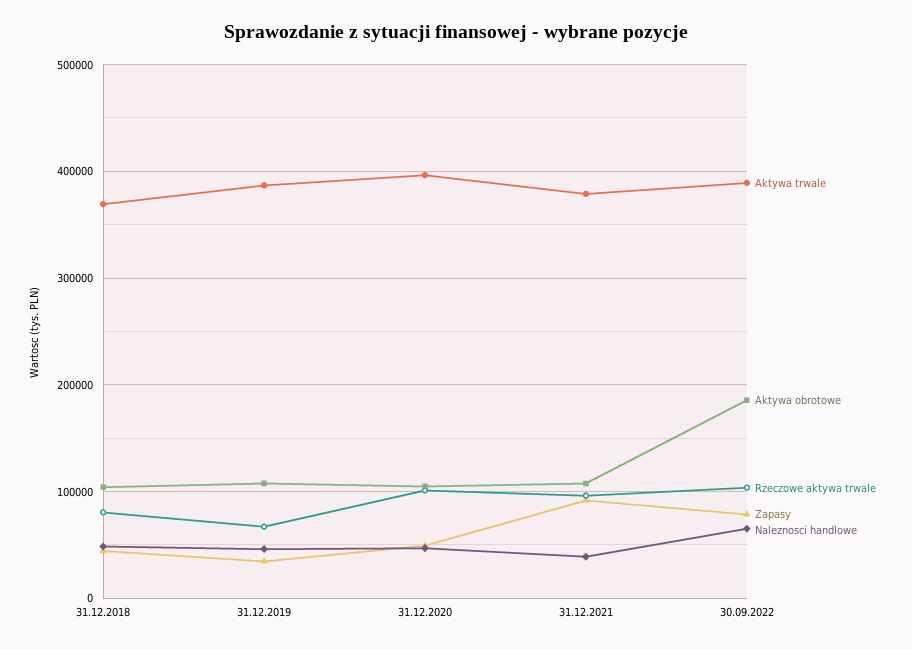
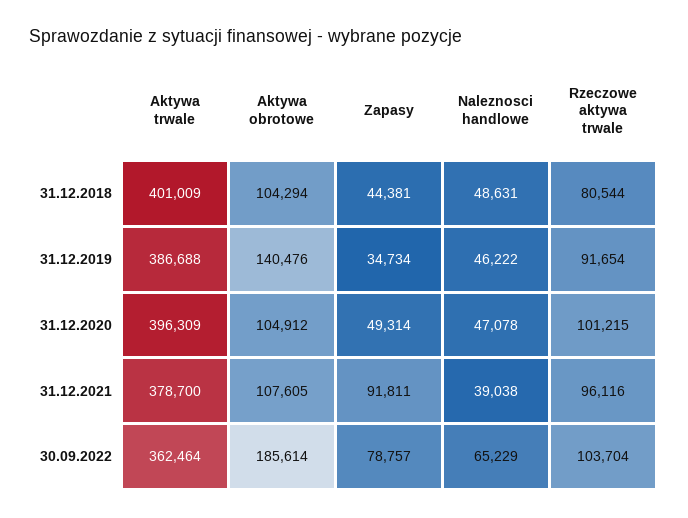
  {
    "Aktywa trwale": {
-     "31.12.2018": 370000,
+     "31.12.2018": 401009,
      "31.12.2019": 386688,
      "31.12.2020": 396309,
      "31.12.2021": 378700,
-     "30.09.2022": 390000
+     "30.09.2022": 362464
    },
    "Aktywa obrotowe": {
      "31.12.2018": 104294,
-     "31.12.2019": 110000,
+     "31.12.2019": 140476,
      "31.12.2020": 104912,
      "31.12.2021": 107605,
      "30.09.2022": 185614
    },
    "Rzeczowe aktywa trwale": {
      "31.12.2018": 80544,
-     "31.12.2019": 70000,
+     "31.12.2019": 91654,
      "31.12.2020": 101215,
      "31.12.2021": 96116,
      "30.09.2022": 103704
    },
    "Zapasy": {
      "31.12.2018": 44381,
      "31.12.2019": 34734,
      "31.12.2020": 49314,
      "31.12.2021": 91811,
      "30.09.2022": 78757
    },
    "Naleznosci handlowe": {
      "31.12.2018": 48631,
      "31.12.2019": 46222,
      "31.12.2020": 47078,
      "31.12.2021": 39038,
      "30.09.2022": 65229
    }
  }

